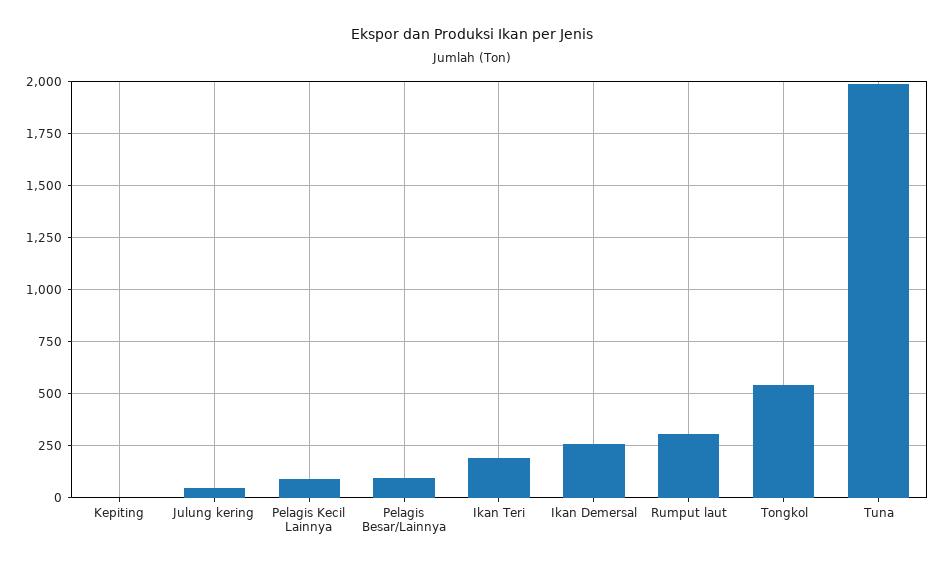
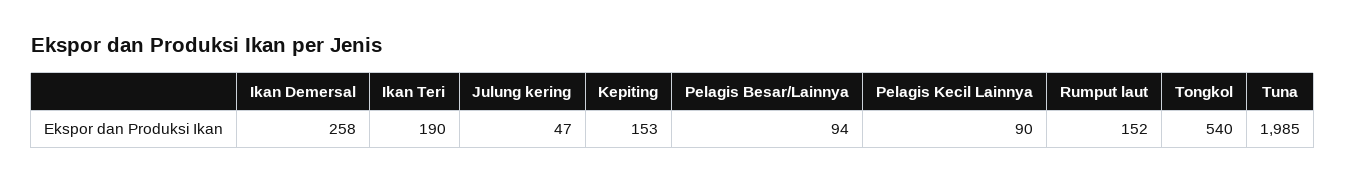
  {
-   "Kepiting": 0,
+   "Kepiting": 153,
    "Julung kering": 47,
    "Pelagis Kecil Lainnya": 90,
    "Pelagis Besar/Lainnya": 94,
    "Ikan Teri": 190,
    "Ikan Demersal": 258,
-   "Rumput laut": 300,
+   "Rumput laut": 152,
    "Tongkol": 540,
    "Tuna": 1985
  }

